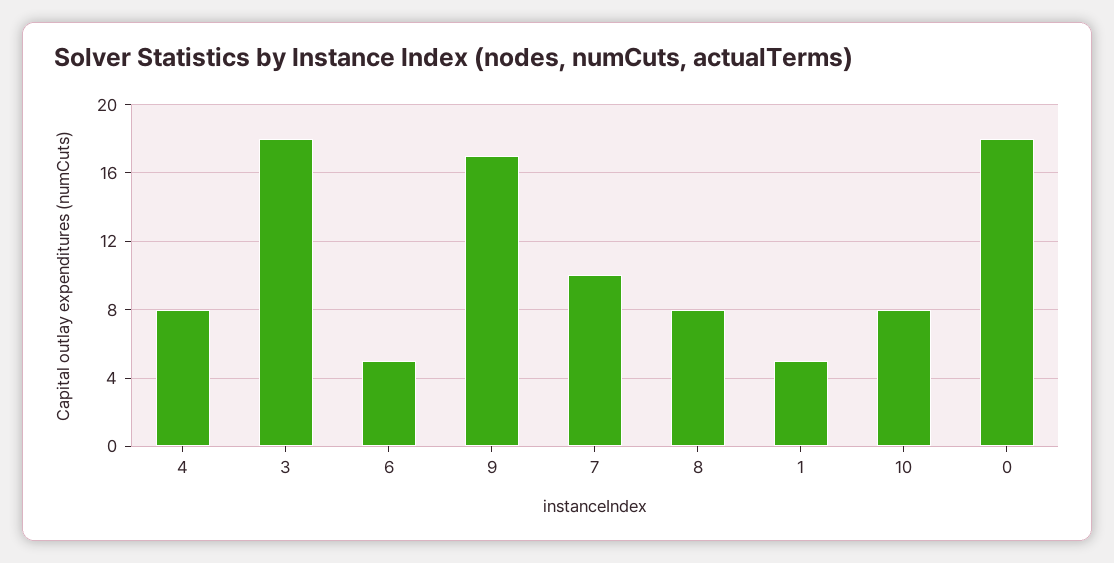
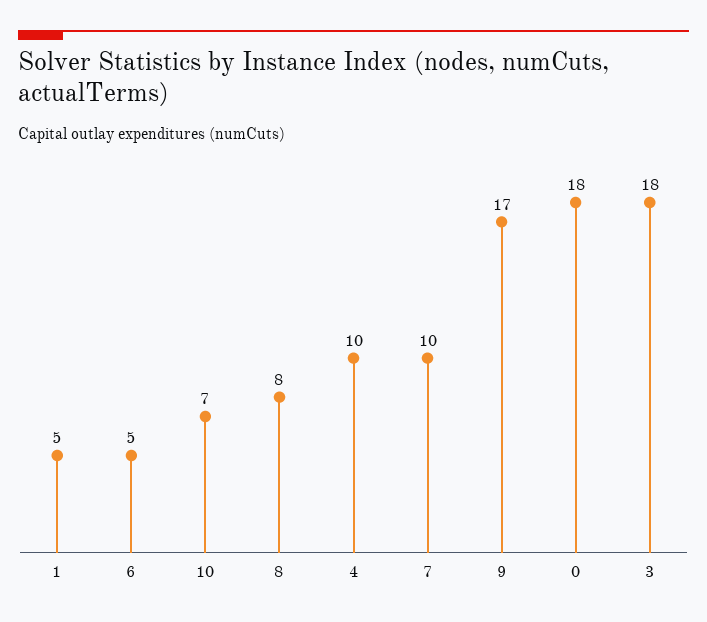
  {
-   "4": 8,
+   "4": 10,
    "3": 18,
    "6": 5,
    "9": 17,
    "7": 10,
    "8": 8,
    "1": 5,
-   "10": 8,
+   "10": 7,
    "0": 18
  }

